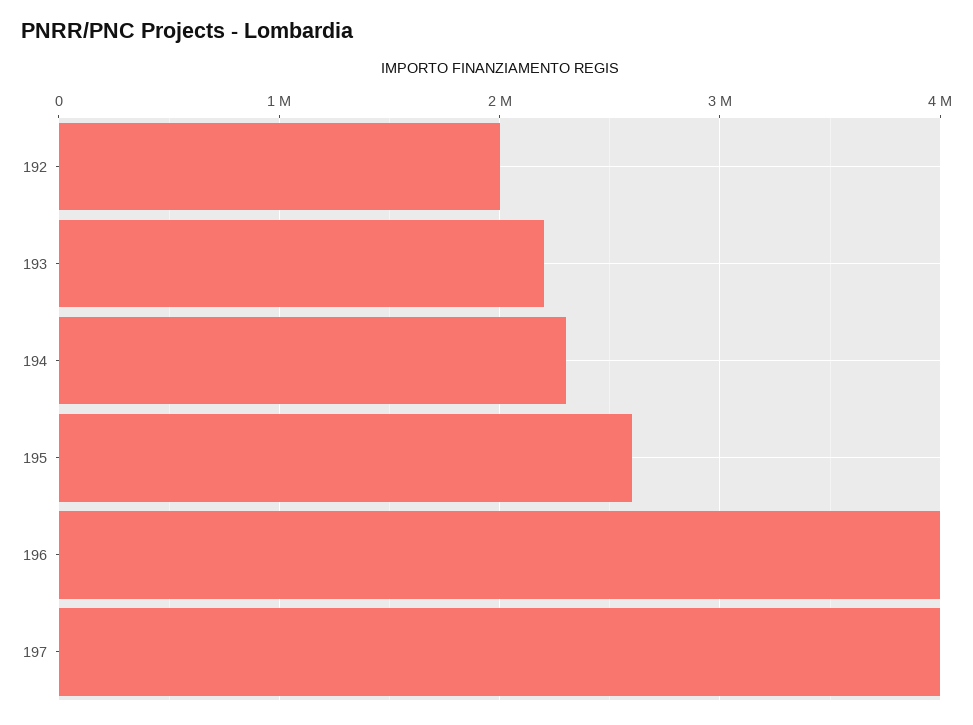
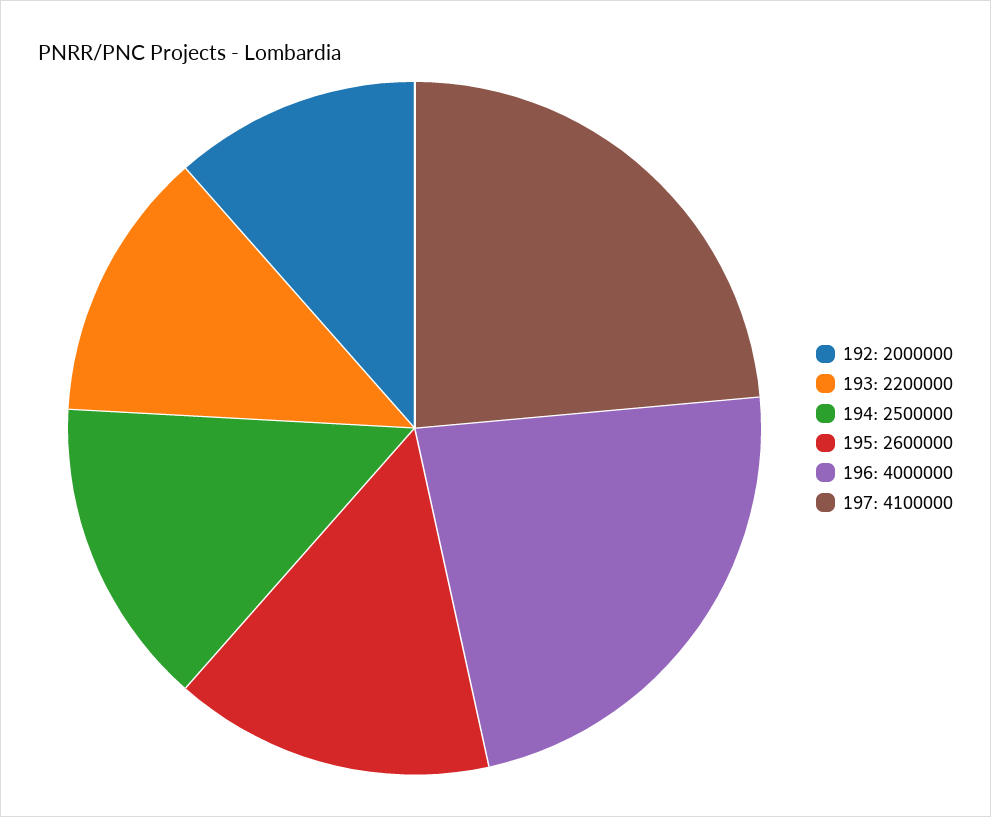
  {
    "192": 2000000,
    "193": 2200000,
-   "194": 2300000,
+   "194": 2500000,
    "195": 2600000,
    "196": 4000000,
-   "197": 4000000
+   "197": 4100000
  }

